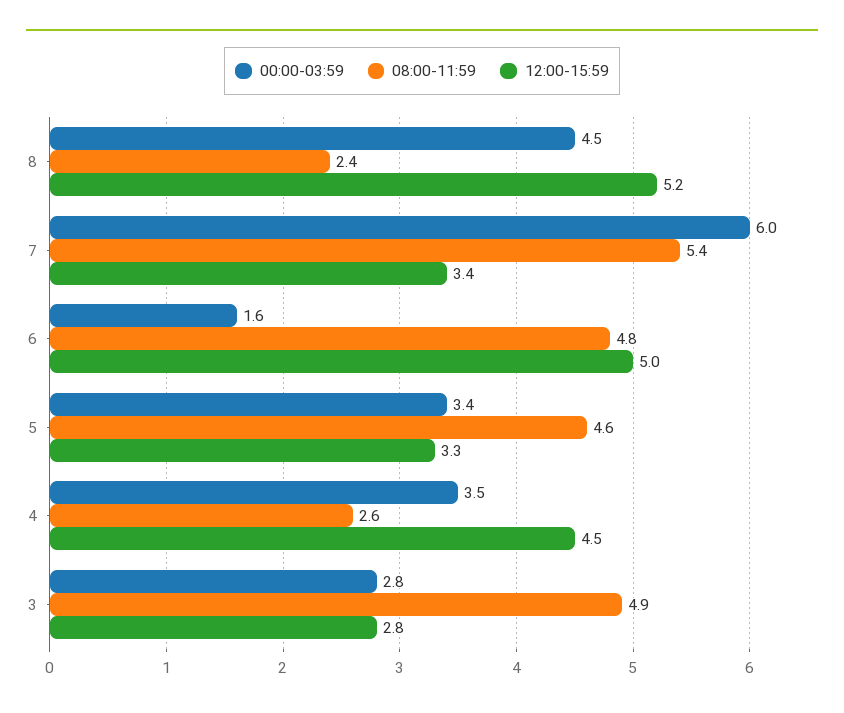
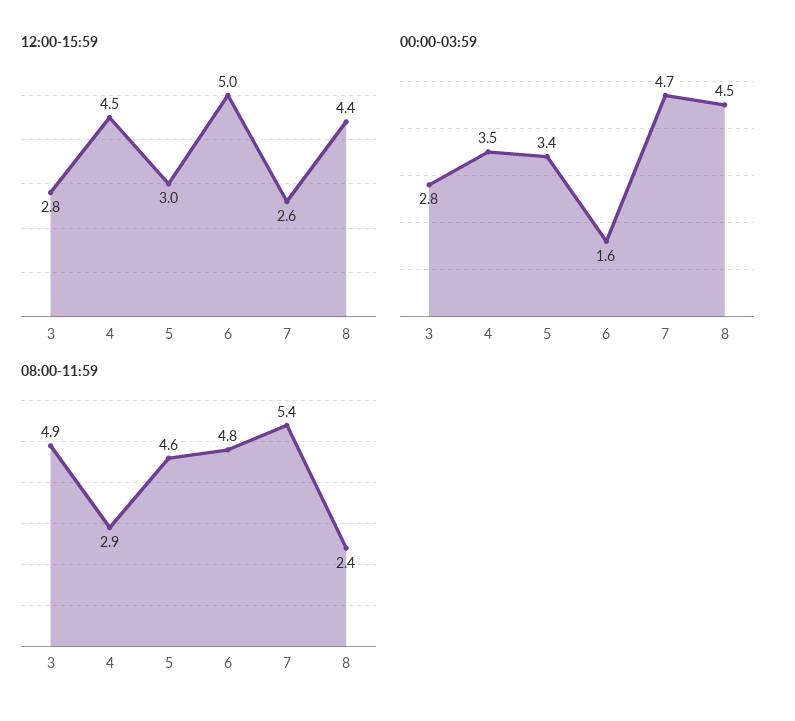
  {
    "00:00-03:59": {
      "8": 4.5,
-     "7": 6,
+     "7": 4.7,
      "6": 1.6,
      "5": 3.4,
      "4": 3.5,
      "3": 2.8
    },
    "08:00-11:59": {
      "8": 2.4,
      "7": 5.4,
      "6": 4.8,
      "5": 4.6,
-     "4": 2.6,
+     "4": 2.9,
      "3": 4.9
    },
    "12:00-15:59": {
-     "8": 5.2,
+     "8": 4.4,
-     "7": 3.4,
+     "7": 2.6,
      "6": 5,
-     "5": 3.3,
+     "5": 3,
      "4": 4.5,
      "3": 2.8
    }
  }

